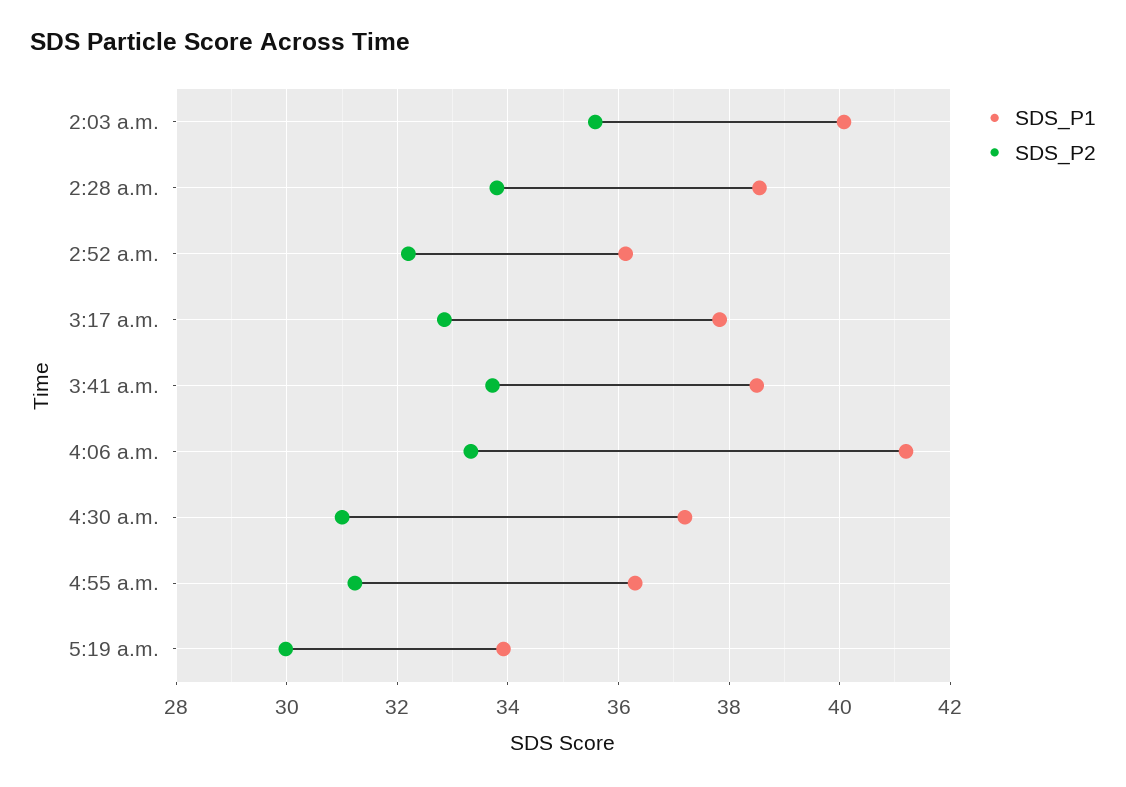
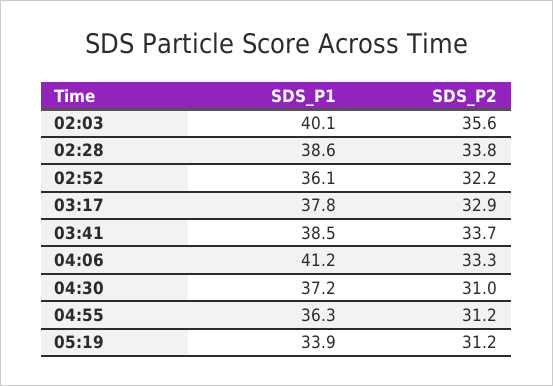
  {
    "SDS_P1": {
      "2:03 a.m.": 40.1,
      "2:28 a.m.": 38.6,
      "2:52 a.m.": 36.1,
      "3:17 a.m.": 37.8,
      "3:41 a.m.": 38.5,
      "4:06 a.m.": 41.2,
      "4:30 a.m.": 37.2,
      "4:55 a.m.": 36.3,
      "5:19 a.m.": 33.9
    },
    "SDS_P2": {
      "2:03 a.m.": 35.6,
      "2:28 a.m.": 33.8,
      "2:52 a.m.": 32.2,
      "3:17 a.m.": 32.9,
      "3:41 a.m.": 33.7,
      "4:06 a.m.": 33.3,
      "4:30 a.m.": 31,
      "4:55 a.m.": 31.2,
-     "5:19 a.m.": 30
+     "5:19 a.m.": 31.2
    }
  }

